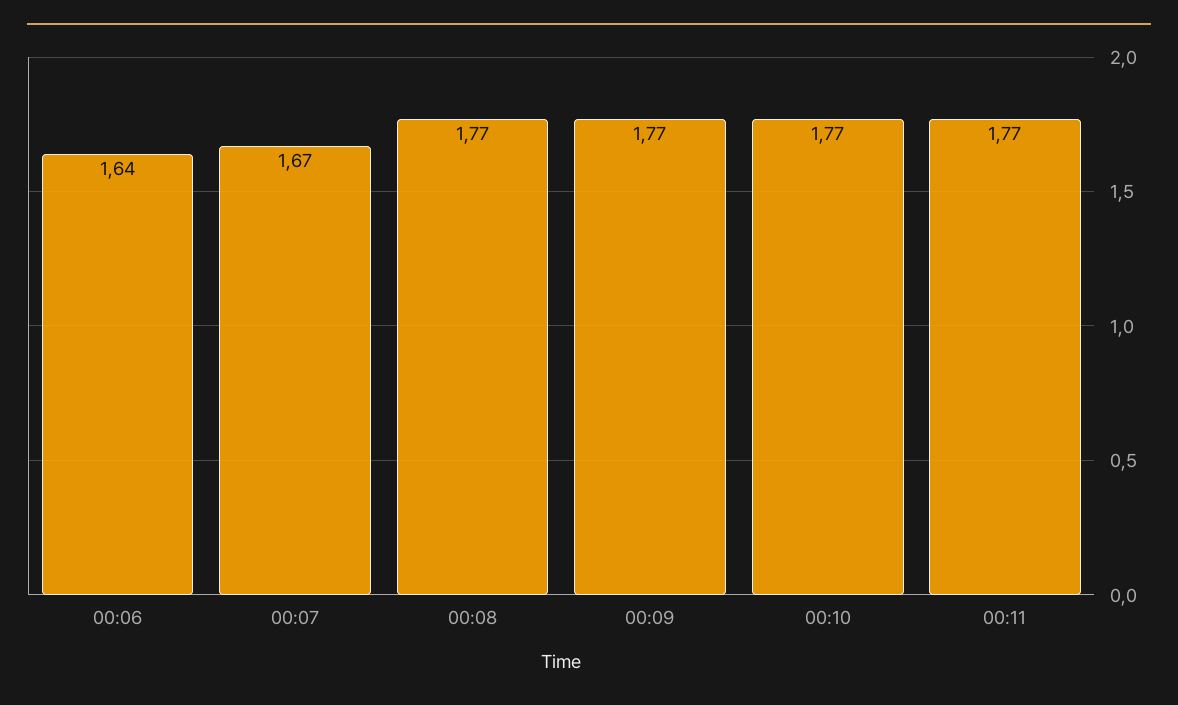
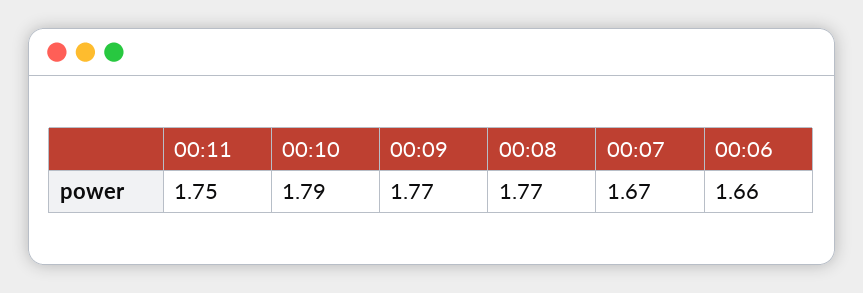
  {
-   "00:06": 1.64,
+   "00:06": 1.66,
    "00:07": 1.67,
    "00:08": 1.77,
    "00:09": 1.77,
-   "00:10": 1.77,
+   "00:10": 1.79,
-   "00:11": 1.77
+   "00:11": 1.75
  }

